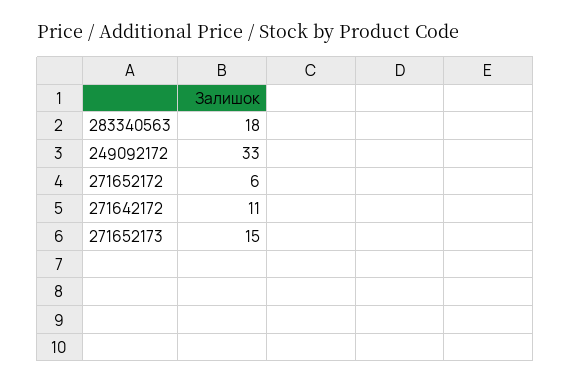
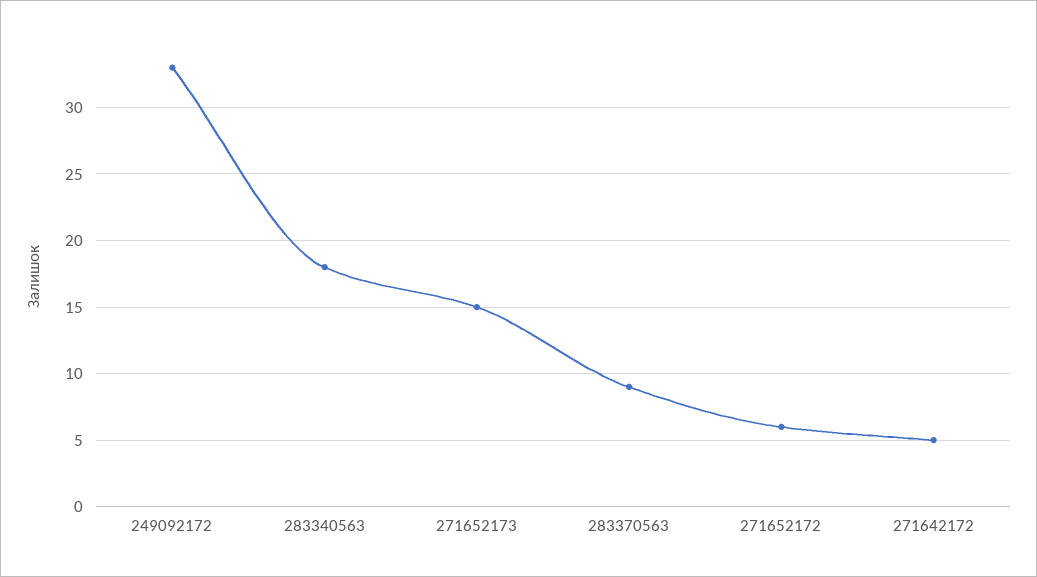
  {
    "283340563": 18,
    "249092172": 33,
    "271652172": 6,
-   "271642172": 11,
+   "271642172": 5,
-   "271652173": 15
+   "271652173": 15,
+   "283370563": 9
  }

